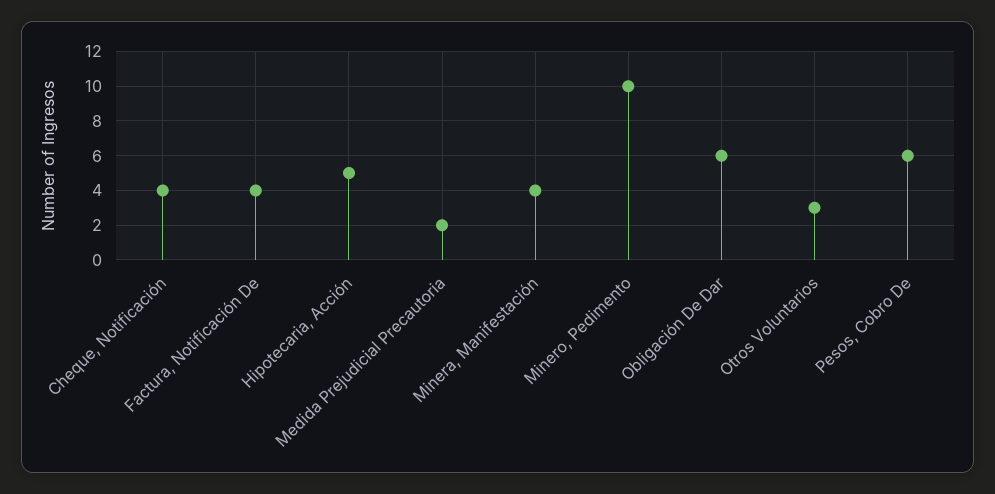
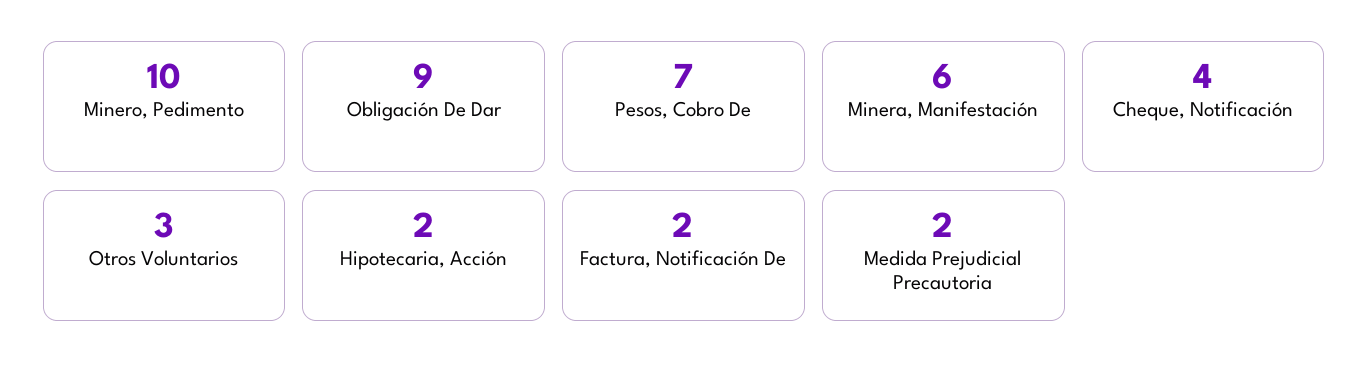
  {
    "Cheque, Notificación": 4,
-   "Factura, Notificación De": 4,
+   "Factura, Notificación De": 2,
-   "Hipotecaria, Acción": 5,
+   "Hipotecaria, Acción": 2,
    "Medida Prejudicial Precautoria": 2,
-   "Minera, Manifestación": 4,
+   "Minera, Manifestación": 6,
    "Minero, Pedimento": 10,
-   "Obligación De Dar": 6,
+   "Obligación De Dar": 9,
    "Otros Voluntarios": 3,
-   "Pesos, Cobro De": 6
+   "Pesos, Cobro De": 7
  }

